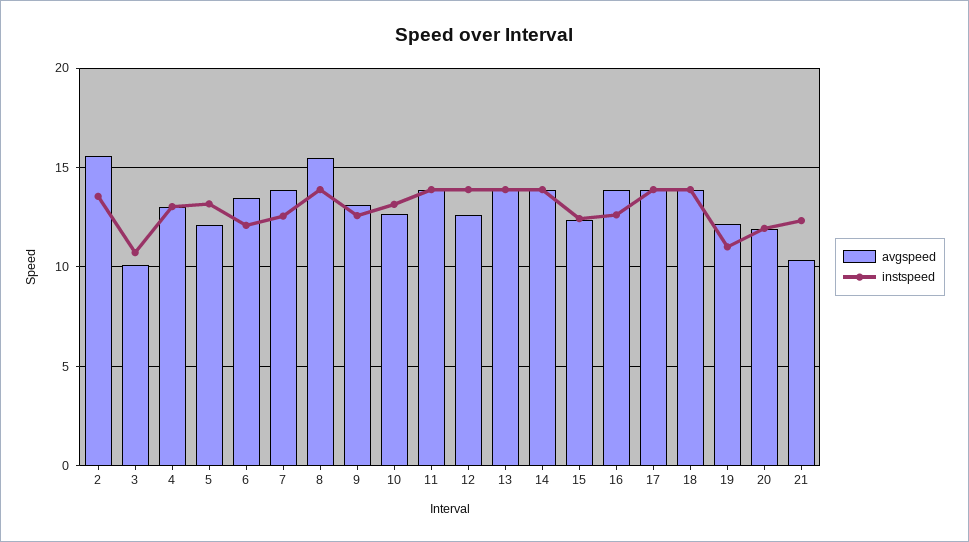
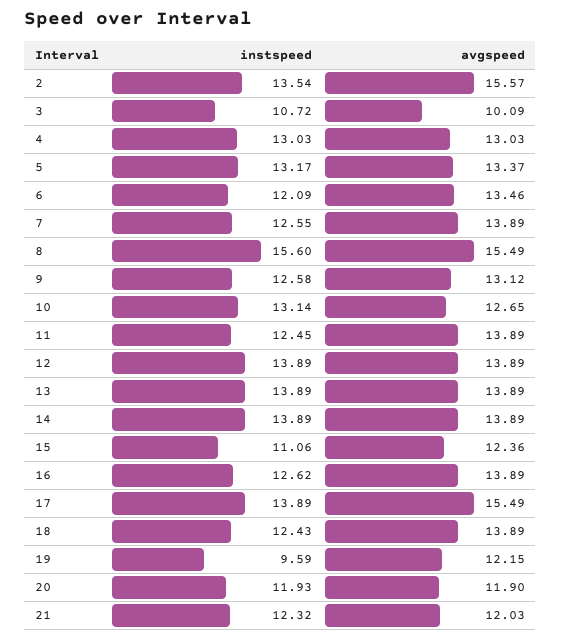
  {
    "avgspeed": {
      "2": 15.57,
      "3": 10.09,
      "4": 13.03,
-     "5": 12,
+     "5": 13.37,
      "6": 13.46,
      "7": 13.89,
      "8": 15.49,
      "9": 13.12,
      "10": 12.65,
      "11": 13.89,
-     "12": 12.5,
+     "12": 13.89,
      "13": 13.89,
      "14": 13.89,
      "15": 12.36,
      "16": 13.89,
-     "17": 14,
+     "17": 15.49,
      "18": 13.89,
      "19": 12.15,
      "20": 11.9,
-     "21": 10.5
+     "21": 12.03
    },
    "instspeed": {
      "2": 13.54,
      "3": 10.72,
      "4": 13.03,
      "5": 13.17,
      "6": 12.09,
      "7": 12.55,
-     "8": 14,
+     "8": 15.6,
      "9": 12.58,
      "10": 13.14,
-     "11": 14,
+     "11": 12.45,
      "12": 13.89,
      "13": 13.89,
      "14": 13.89,
-     "15": 12.5,
+     "15": 11.06,
      "16": 12.62,
      "17": 13.89,
-     "18": 14,
+     "18": 12.43,
-     "19": 11,
+     "19": 9.59,
      "20": 11.93,
      "21": 12.32
    }
  }

